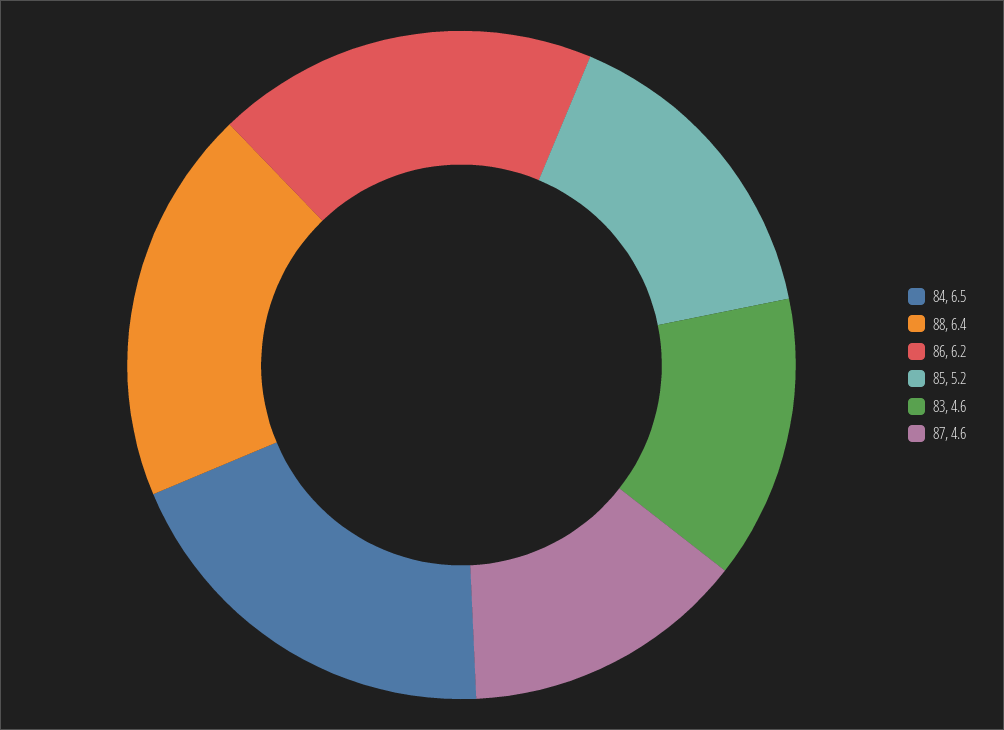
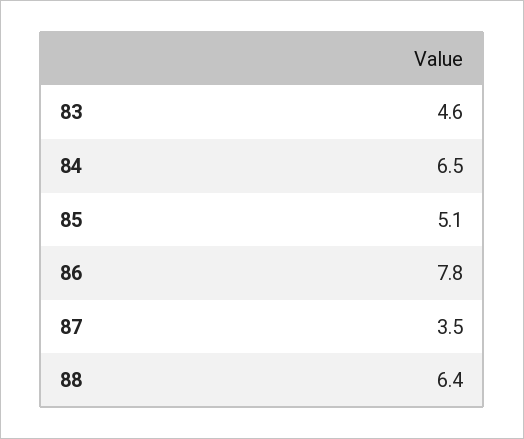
  {
    "84": 6.5,
    "88": 6.4,
-   "86": 6.2,
+   "86": 7.8,
-   "85": 5.2,
+   "85": 5.1,
    "83": 4.6,
-   "87": 4.6
+   "87": 3.5
  }

